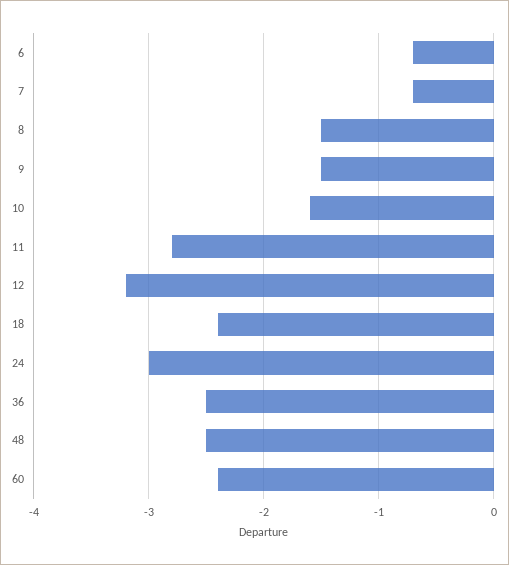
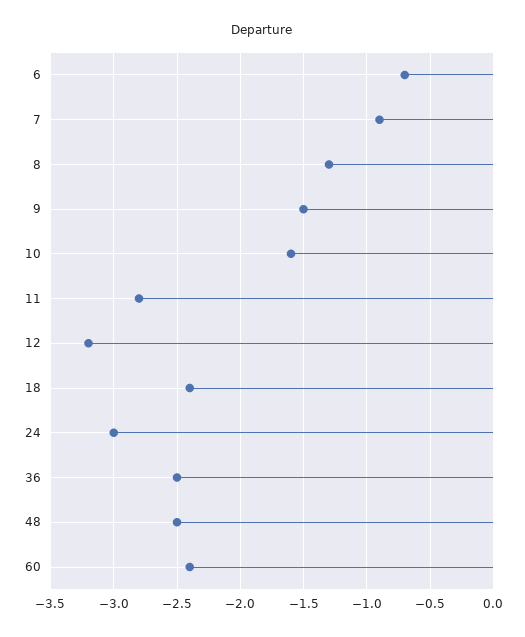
  {
    "6": -0.7,
-   "7": -0.7,
+   "7": -0.9,
-   "8": -1.5,
+   "8": -1.3,
    "9": -1.5,
    "10": -1.6,
    "11": -2.8,
    "12": -3.2,
    "18": -2.4,
    "24": -3,
    "36": -2.5,
    "48": -2.5,
    "60": -2.4
  }

